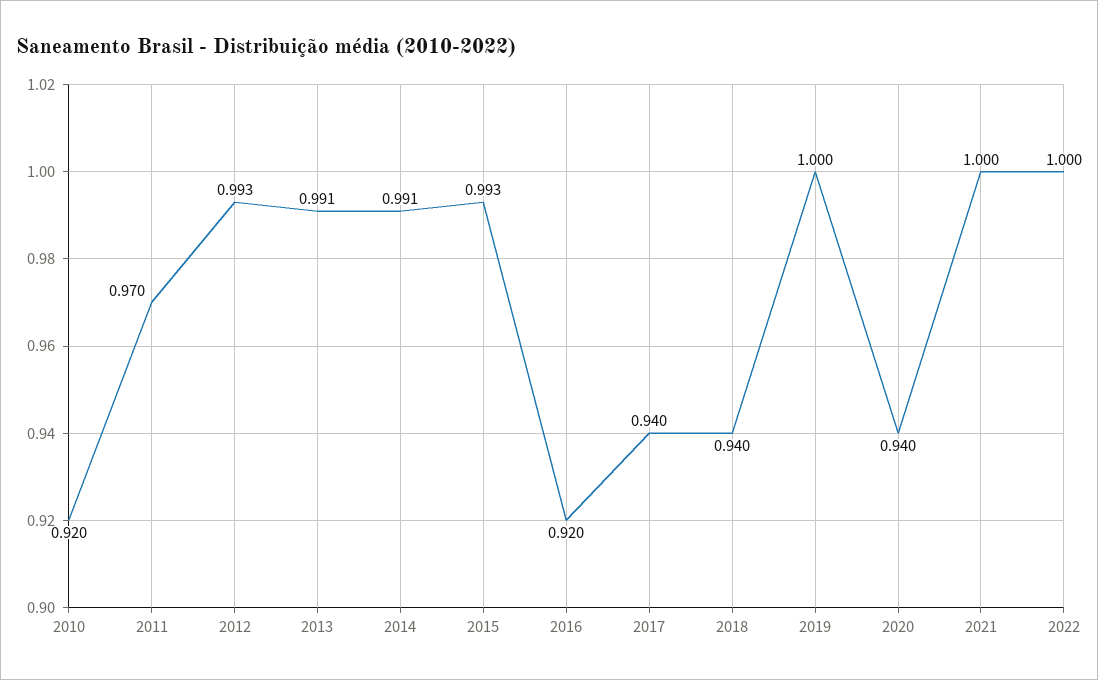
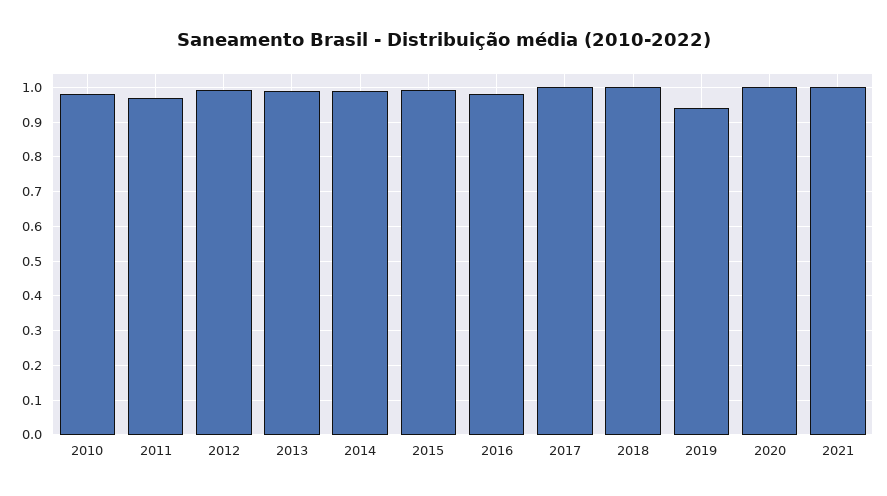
  {
-   "2010": 0.92,
+   "2010": 0.98,
    "2011": 0.97,
    "2012": 0.993,
    "2013": 0.991,
    "2014": 0.991,
    "2015": 0.993,
-   "2016": 0.92,
+   "2016": 0.98,
-   "2017": 0.94,
+   "2017": 1,
-   "2018": 0.94,
+   "2018": 1,
-   "2019": 1,
+   "2019": 0.94,
-   "2020": 0.94,
+   "2020": 1,
-   "2021": 1,
+   "2021": 1
-   "2022": 1
  }

